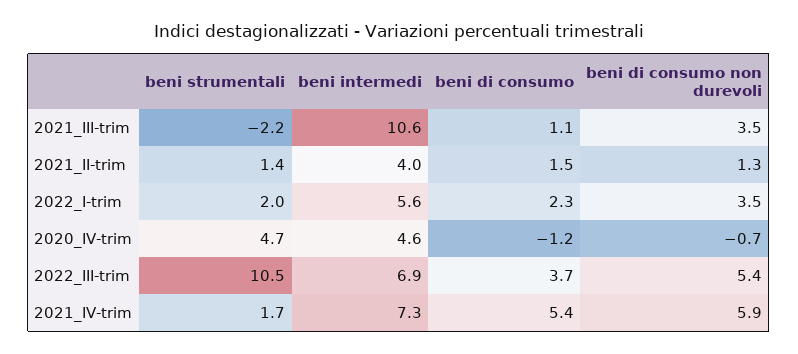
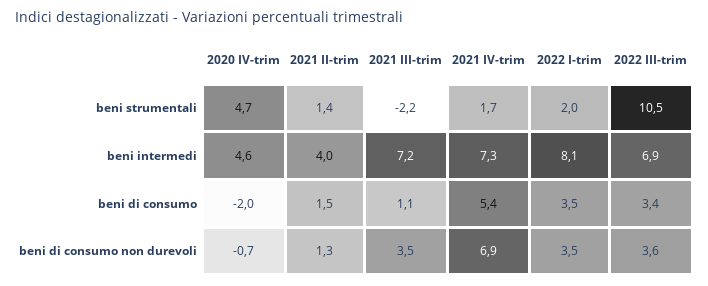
  {
    "beni strumentali": {
      "2021_III-trim": -2.2,
      "2021_II-trim": 1.4,
      "2022_I-trim": 2,
      "2020_IV-trim": 4.7,
      "2022_III-trim": 10.5,
      "2021_IV-trim": 1.7
    },
    "beni intermedi": {
-     "2021_III-trim": 10.6,
+     "2021_III-trim": 7.2,
      "2021_II-trim": 4,
-     "2022_I-trim": 5.6,
+     "2022_I-trim": 8.1,
      "2020_IV-trim": 4.6,
      "2022_III-trim": 6.9,
      "2021_IV-trim": 7.3
    },
    "beni di consumo": {
      "2021_III-trim": 1.1,
      "2021_II-trim": 1.5,
-     "2022_I-trim": 2.3,
+     "2022_I-trim": 3.5,
-     "2020_IV-trim": -1.2,
+     "2020_IV-trim": -2,
-     "2022_III-trim": 3.7,
+     "2022_III-trim": 3.4,
      "2021_IV-trim": 5.4
    },
    "beni di consumo non durevoli": {
      "2021_III-trim": 3.5,
      "2021_II-trim": 1.3,
      "2022_I-trim": 3.5,
      "2020_IV-trim": -0.7,
-     "2022_III-trim": 5.4,
+     "2022_III-trim": 3.6,
-     "2021_IV-trim": 5.9
+     "2021_IV-trim": 6.9
    }
  }

